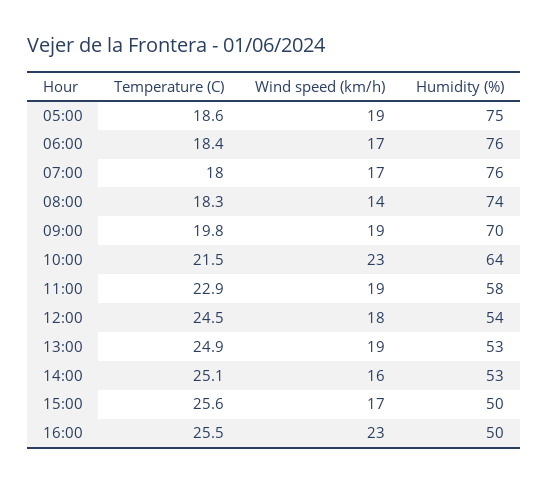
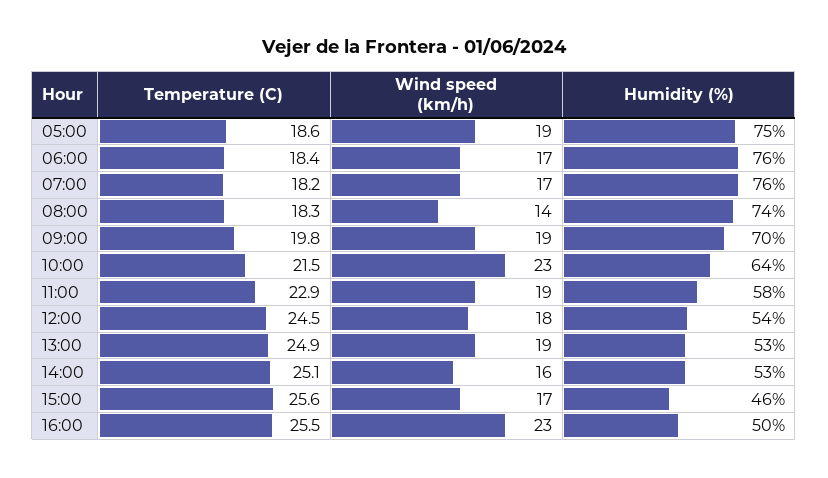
  {
    "Temperature (C)": {
      "05:00": 18.6,
      "06:00": 18.4,
-     "07:00": 18,
+     "07:00": 18.2,
      "08:00": 18.3,
      "09:00": 19.8,
      "10:00": 21.5,
      "11:00": 22.9,
      "12:00": 24.5,
      "13:00": 24.9,
      "14:00": 25.1,
      "15:00": 25.6,
      "16:00": 25.5
    },
    "Wind speed (km/h)": {
      "05:00": 19,
      "06:00": 17,
      "07:00": 17,
      "08:00": 14,
      "09:00": 19,
      "10:00": 23,
      "11:00": 19,
      "12:00": 18,
      "13:00": 19,
      "14:00": 16,
      "15:00": 17,
      "16:00": 23
    },
    "Humidity (%)": {
      "05:00": 75,
      "06:00": 76,
      "07:00": 76,
      "08:00": 74,
      "09:00": 70,
      "10:00": 64,
      "11:00": 58,
      "12:00": 54,
      "13:00": 53,
      "14:00": 53,
-     "15:00": 50,
+     "15:00": 46,
      "16:00": 50
    }
  }

